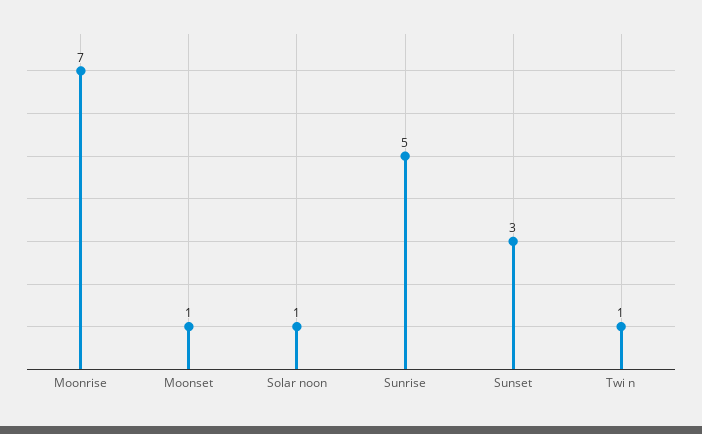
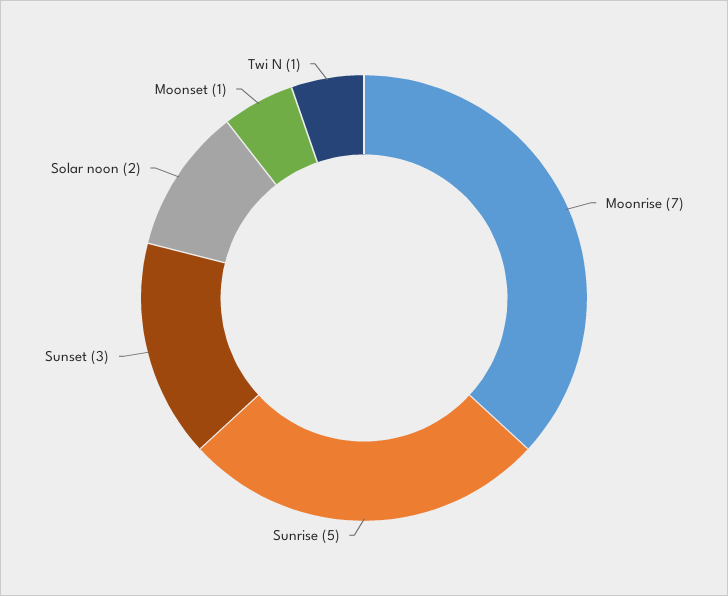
  {
    "Moonrise": 7,
    "Moonset": 1,
-   "Solar noon": 1,
+   "Solar noon": 2,
    "Sunrise": 5,
    "Sunset": 3,
    "Twi n": 1
  }

